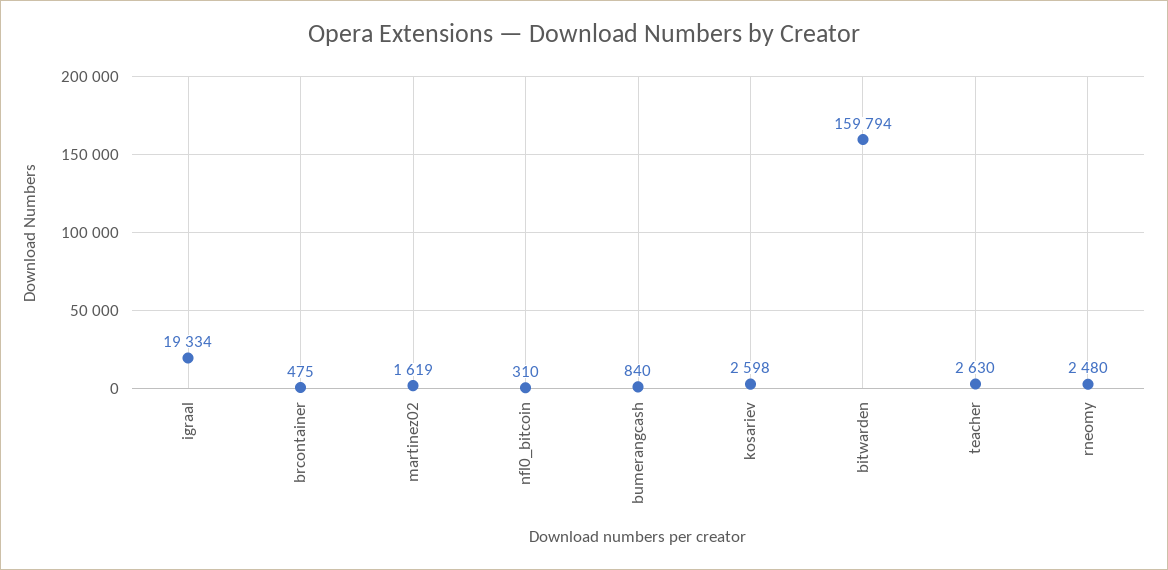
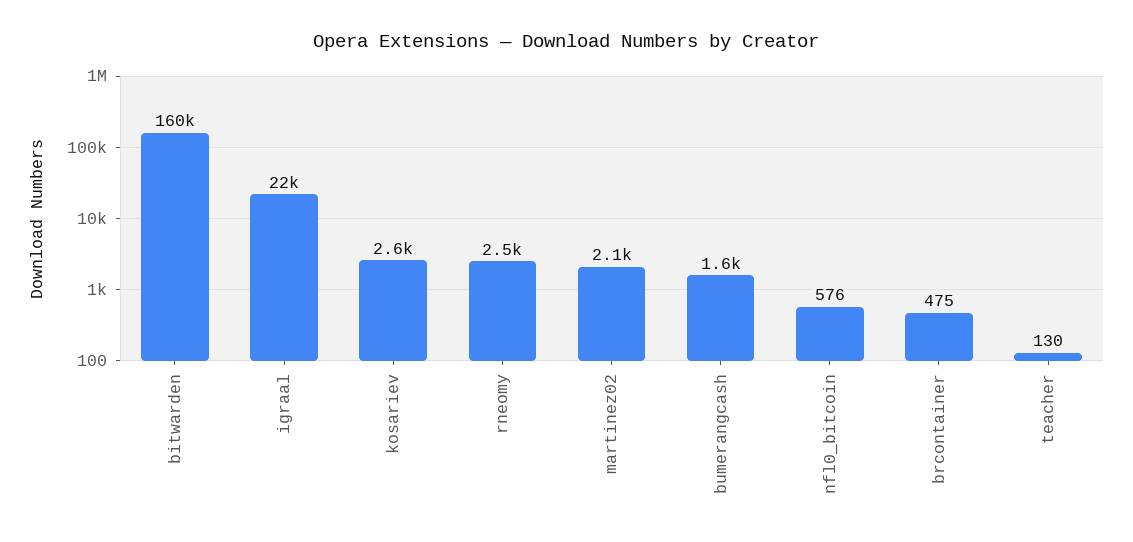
  {
-   "igraal": 19334,
+   "igraal": 22000,
    "brcontainer": 475,
-   "martinez02": 1619,
+   "martinez02": 2100,
-   "nfl0_bitcoin": 310,
+   "nfl0_bitcoin": 576,
-   "bumerangcash": 840,
+   "bumerangcash": 1600,
    "kosariev": 2598,
    "bitwarden": 159794,
-   "teacher": 2630,
+   "teacher": 130,
    "rneomy": 2480
  }

